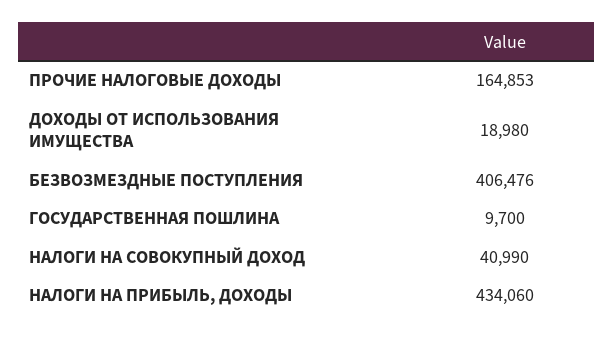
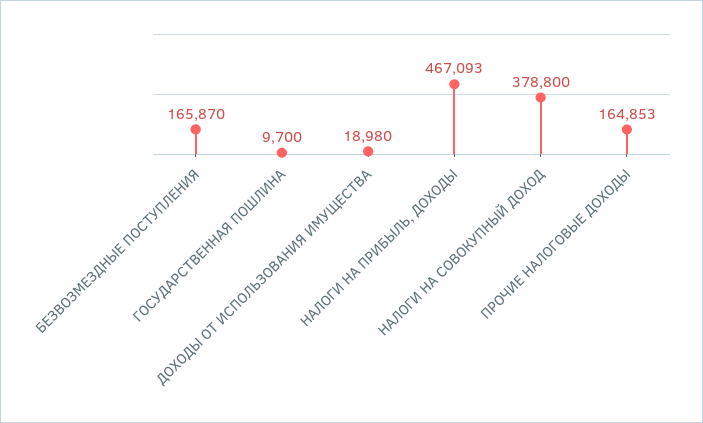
  {
    "ПРОЧИЕ НАЛОГОВЫЕ ДОХОДЫ": 164853,
    "ДОХОДЫ ОТ ИСПОЛЬЗОВАНИЯ ИМУЩЕСТВА": 18980,
-   "БЕЗВОЗМЕЗДНЫЕ ПОСТУПЛЕНИЯ": 406476,
+   "БЕЗВОЗМЕЗДНЫЕ ПОСТУПЛЕНИЯ": 165870,
    "ГОСУДАРСТВЕННАЯ ПОШЛИНА": 9700,
-   "НАЛОГИ НА СОВОКУПНЫЙ ДОХОД": 40990,
+   "НАЛОГИ НА СОВОКУПНЫЙ ДОХОД": 378800,
-   "НАЛОГИ НА ПРИБЫЛЬ, ДОХОДЫ": 434060
+   "НАЛОГИ НА ПРИБЫЛЬ, ДОХОДЫ": 467093
  }

